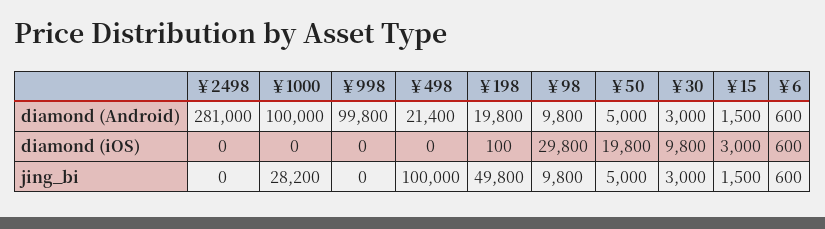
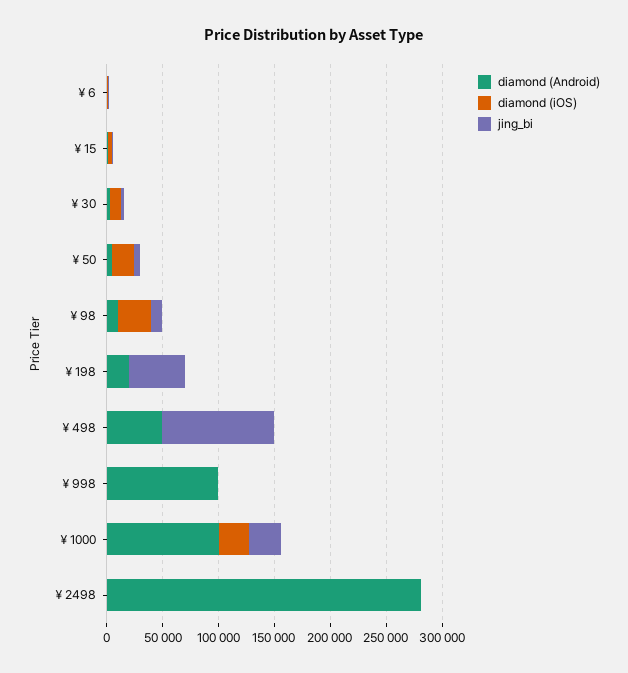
  {
    "diamond (Android)": {
      "￥2498": 281000,
      "￥1000": 100000,
      "￥998": 99800,
-     "￥498": 21400,
+     "￥498": 50000,
      "￥198": 19800,
      "￥98": 9800,
      "￥50": 5000,
      "￥30": 3000,
      "￥15": 1500,
      "￥6": 600
    },
    "diamond (iOS)": {
      "￥2498": 0,
-     "￥1000": 0,
+     "￥1000": 30000,
      "￥998": 0,
      "￥498": 0,
      "￥198": 100,
      "￥98": 29800,
      "￥50": 19800,
      "￥30": 9800,
      "￥15": 3000,
      "￥6": 600
    },
    "jing_bi": {
      "￥2498": 0,
      "￥1000": 28200,
      "￥998": 0,
      "￥498": 100000,
      "￥198": 49800,
      "￥98": 9800,
      "￥50": 5000,
      "￥30": 3000,
      "￥15": 1500,
      "￥6": 600
    }
  }

